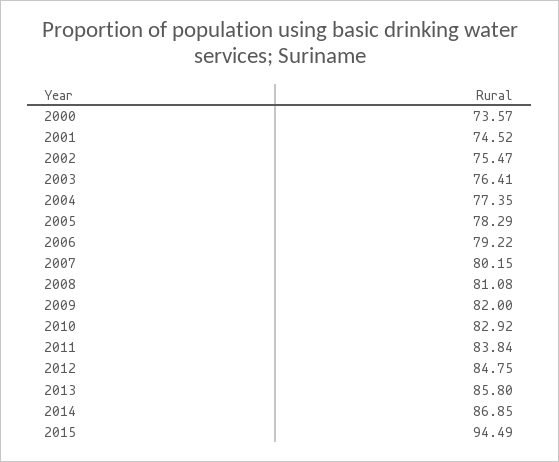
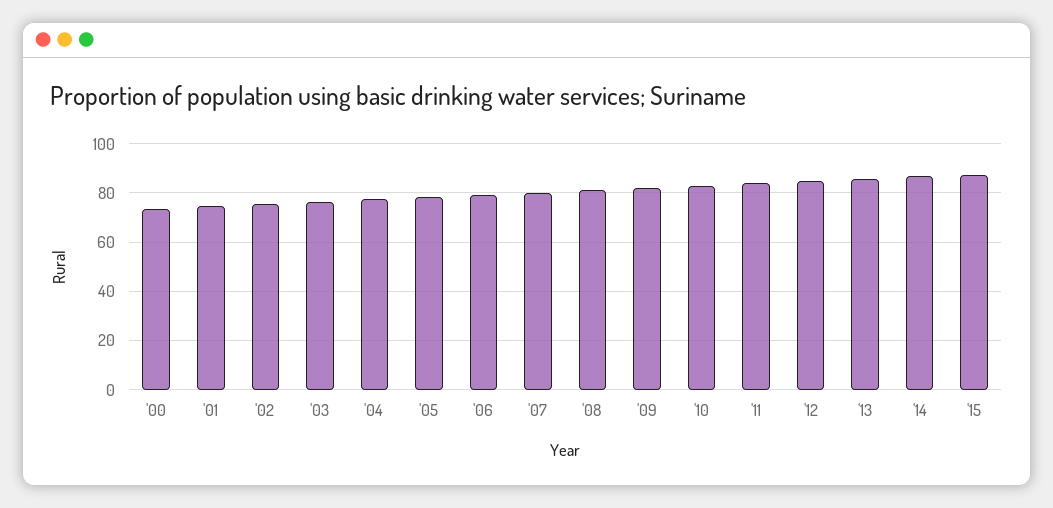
  {
    "2000": 73.57,
    "2001": 74.52,
    "2002": 75.47,
    "2003": 76.41,
    "2004": 77.35,
    "2005": 78.29,
    "2006": 79.22,
    "2007": 80.15,
    "2008": 81.08,
    "2009": 82,
    "2010": 82.92,
    "2011": 83.84,
    "2012": 84.75,
    "2013": 85.8,
    "2014": 86.85,
-   "2015": 94.49
+   "2015": 87.5
  }

